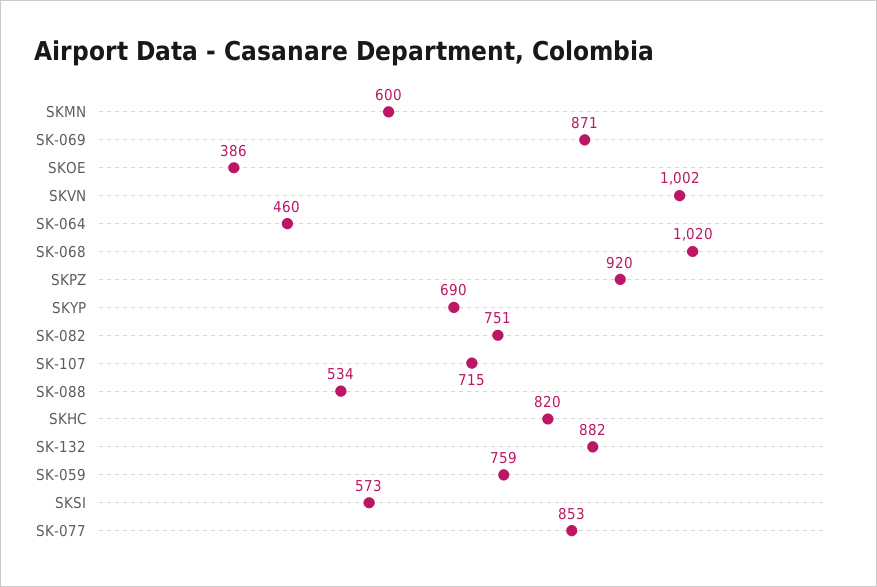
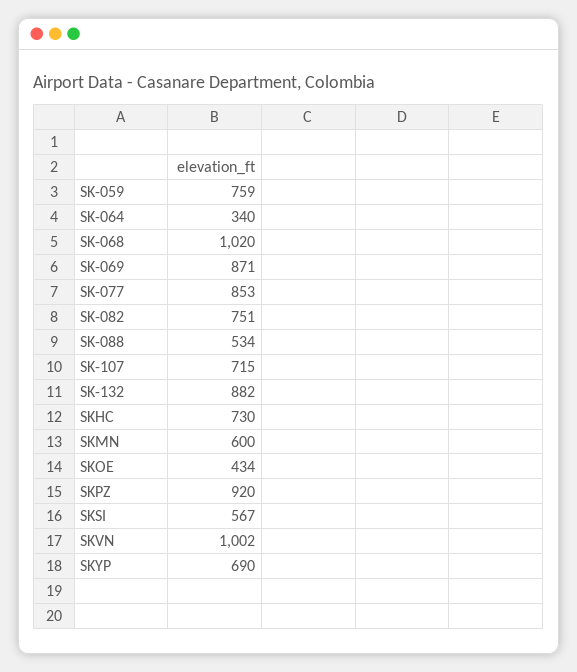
  {
    "SKMN": 600,
    "SK-069": 871,
-   "SKOE": 386,
+   "SKOE": 434,
    "SKVN": 1002,
-   "SK-064": 460,
+   "SK-064": 340,
    "SK-068": 1020,
    "SKPZ": 920,
    "SKYP": 690,
    "SK-082": 751,
    "SK-107": 715,
    "SK-088": 534,
-   "SKHC": 820,
+   "SKHC": 730,
    "SK-132": 882,
    "SK-059": 759,
-   "SKSI": 573,
+   "SKSI": 567,
    "SK-077": 853
  }

